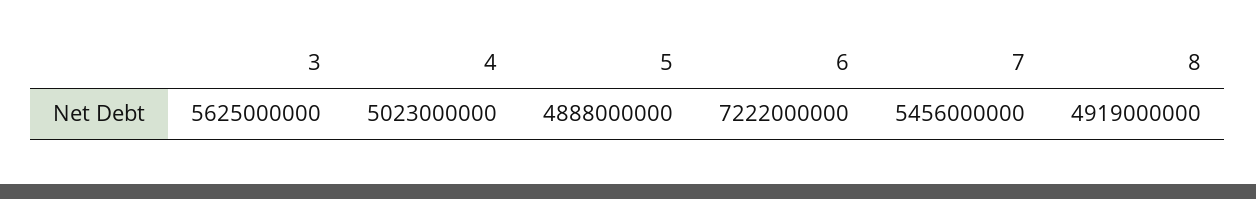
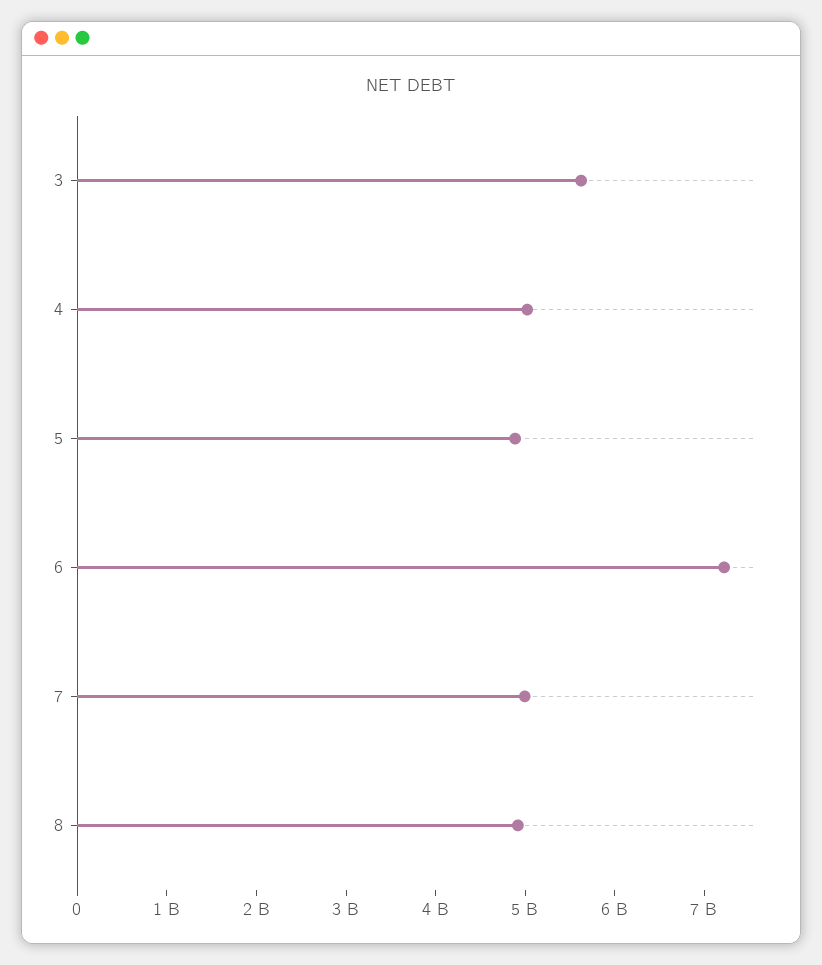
  {
    "3": 5625000000,
    "4": 5023000000,
    "5": 4888000000,
    "6": 7222000000,
-   "7": 5456000000,
+   "7": 5000000000,
    "8": 4919000000
  }

